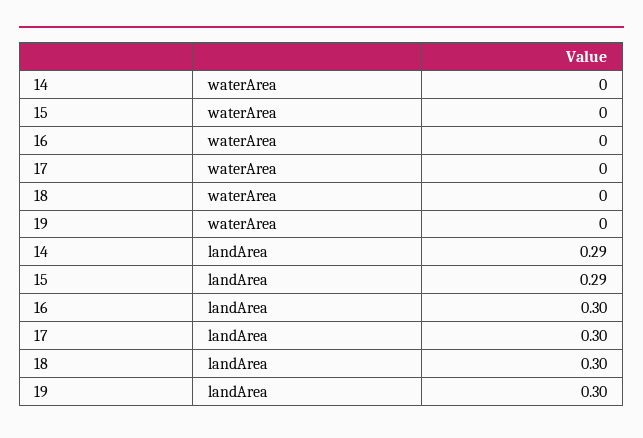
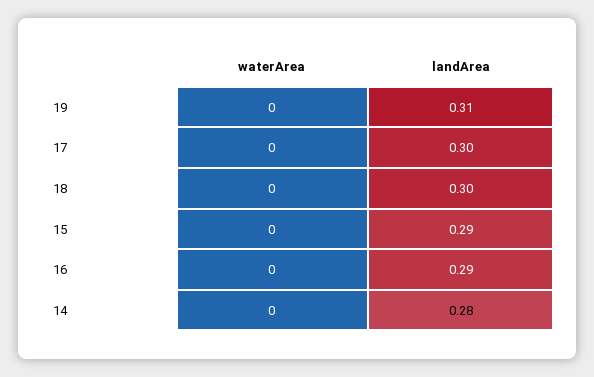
  {
    "14": {
      "waterArea": 0,
-     "landArea": 0.29
+     "landArea": 0.28
    },
    "15": {
      "waterArea": 0,
      "landArea": 0.29
    },
    "16": {
      "waterArea": 0,
-     "landArea": 0.3
+     "landArea": 0.29
    },
    "17": {
      "waterArea": 0,
      "landArea": 0.3
    },
    "18": {
      "waterArea": 0,
      "landArea": 0.3
    },
    "19": {
      "waterArea": 0,
-     "landArea": 0.3
+     "landArea": 0.31
    }
  }

